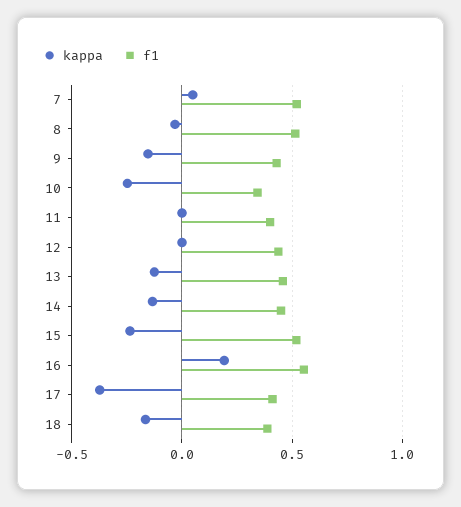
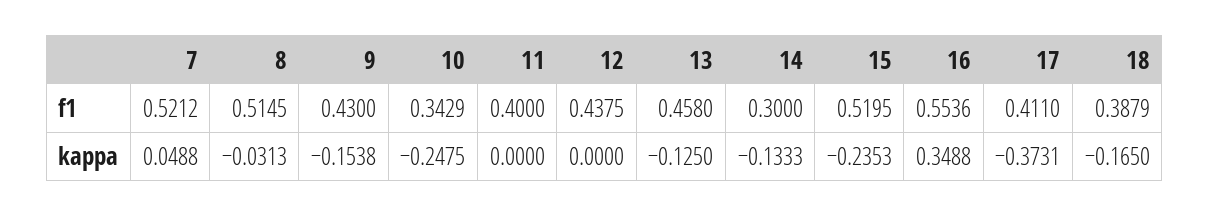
  {
    "kappa": {
      "7": 0.0488,
      "8": -0.0313,
      "9": -0.1538,
      "10": -0.2475,
      "11": 0,
      "12": 0,
      "13": -0.125,
      "14": -0.1333,
      "15": -0.2353,
-     "16": 0.2,
+     "16": 0.3488,
      "17": -0.3731,
      "18": -0.165
    },
    "f1": {
      "7": 0.5212,
      "8": 0.5145,
      "9": 0.43,
      "10": 0.3429,
      "11": 0.4,
      "12": 0.4375,
      "13": 0.458,
-     "14": 0.45,
+     "14": 0.3,
      "15": 0.5195,
      "16": 0.5536,
      "17": 0.411,
      "18": 0.3879
    }
  }

